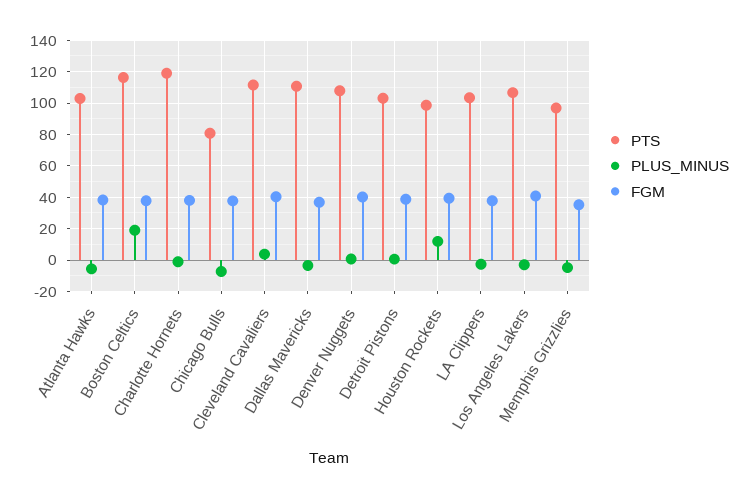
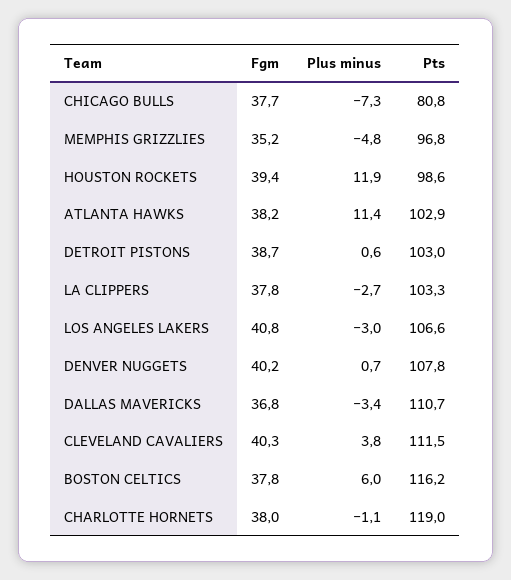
  {
    "PTS": {
      "Atlanta Hawks": 102.9,
      "Boston Celtics": 116.2,
      "Charlotte Hornets": 119,
      "Chicago Bulls": 80.8,
      "Cleveland Cavaliers": 111.5,
      "Dallas Mavericks": 110.7,
      "Denver Nuggets": 107.8,
      "Detroit Pistons": 103,
      "Houston Rockets": 98.6,
      "LA Clippers": 103.3,
      "Los Angeles Lakers": 106.6,
      "Memphis Grizzlies": 96.8
    },
    "PLUS_MINUS": {
-     "Atlanta Hawks": -5,
+     "Atlanta Hawks": 11.4,
-     "Boston Celtics": 20,
+     "Boston Celtics": 6,
      "Charlotte Hornets": -1.1,
      "Chicago Bulls": -7.3,
      "Cleveland Cavaliers": 3.8,
      "Dallas Mavericks": -3.4,
      "Denver Nuggets": 0.7,
      "Detroit Pistons": 0.6,
      "Houston Rockets": 11.9,
      "LA Clippers": -2.7,
      "Los Angeles Lakers": -3,
      "Memphis Grizzlies": -4.8
    },
    "FGM": {
      "Atlanta Hawks": 38.2,
      "Boston Celtics": 37.8,
      "Charlotte Hornets": 38,
      "Chicago Bulls": 37.7,
      "Cleveland Cavaliers": 40.3,
      "Dallas Mavericks": 36.8,
      "Denver Nuggets": 40.2,
      "Detroit Pistons": 38.7,
      "Houston Rockets": 39.4,
      "LA Clippers": 37.8,
      "Los Angeles Lakers": 40.8,
      "Memphis Grizzlies": 35.2
    }
  }

